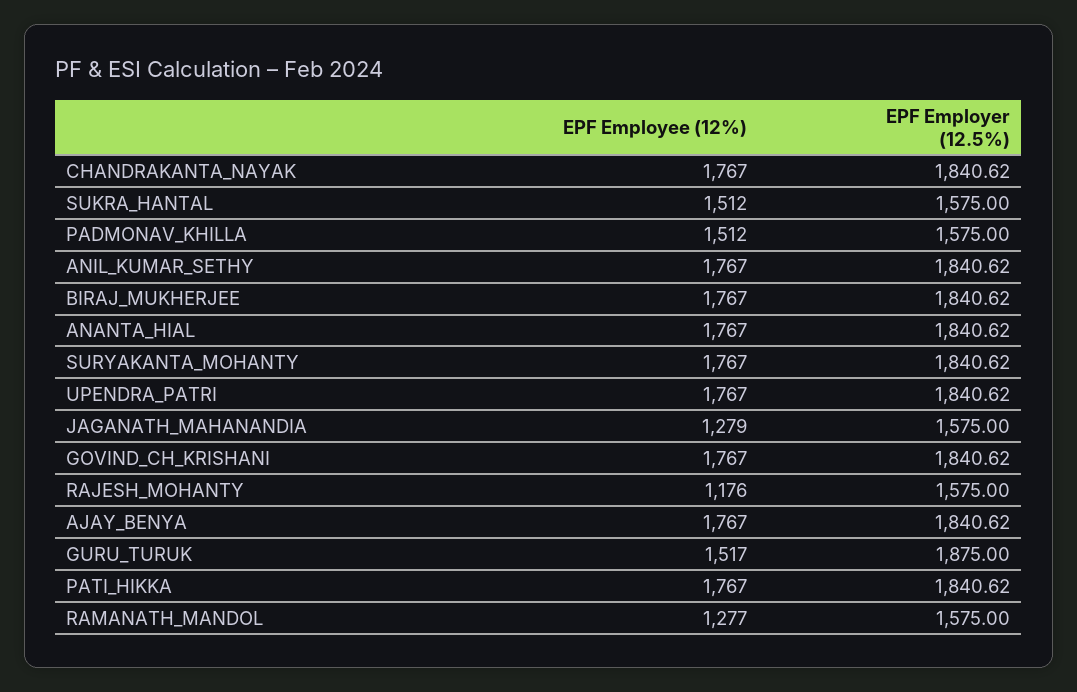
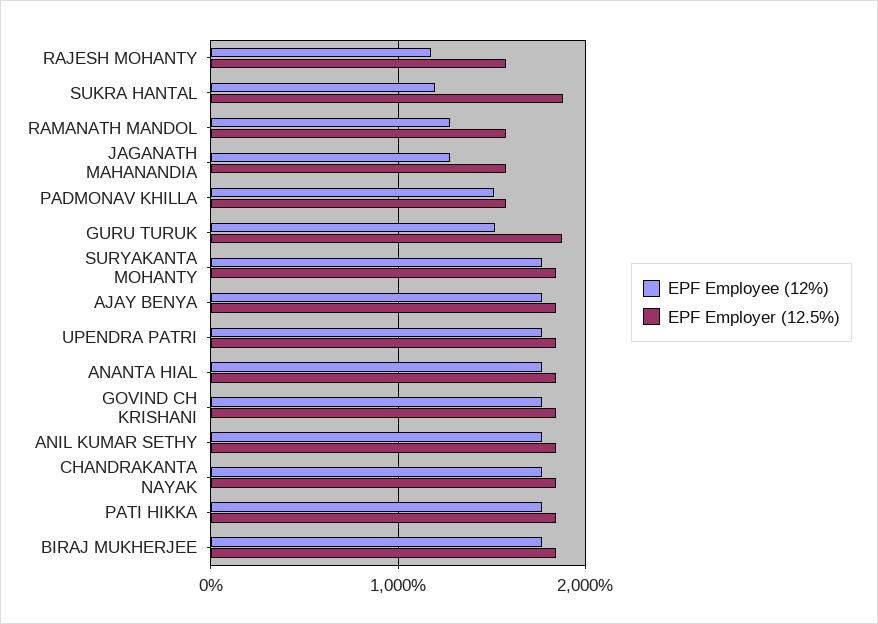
  {
    "EPF Employee (12%)": {
      "CHANDRAKANTA_NAYAK": 1767,
-     "SUKRA_HANTAL": 1512,
+     "SUKRA_HANTAL": 1200,
      "PADMONAV_KHILLA": 1512,
      "ANIL_KUMAR_SETHY": 1767,
      "BIRAJ_MUKHERJEE": 1767,
      "ANANTA_HIAL": 1767,
      "SURYAKANTA_MOHANTY": 1767,
      "UPENDRA_PATRI": 1767,
      "JAGANATH_MAHANANDIA": 1279,
      "GOVIND_CH_KRISHANI": 1767,
      "RAJESH_MOHANTY": 1176,
      "AJAY_BENYA": 1767,
      "GURU_TURUK": 1517,
      "PATI_HIKKA": 1767,
      "RAMANATH_MANDOL": 1277
    },
    "EPF Employer (12.5%)": {
      "CHANDRAKANTA_NAYAK": 1840.62,
-     "SUKRA_HANTAL": 1575,
+     "SUKRA_HANTAL": 1900,
      "PADMONAV_KHILLA": 1575,
      "ANIL_KUMAR_SETHY": 1840.62,
      "BIRAJ_MUKHERJEE": 1840.62,
      "ANANTA_HIAL": 1840.62,
      "SURYAKANTA_MOHANTY": 1840.62,
      "UPENDRA_PATRI": 1840.62,
      "JAGANATH_MAHANANDIA": 1575,
      "GOVIND_CH_KRISHANI": 1840.62,
      "RAJESH_MOHANTY": 1575,
      "AJAY_BENYA": 1840.62,
      "GURU_TURUK": 1875,
      "PATI_HIKKA": 1840.62,
      "RAMANATH_MANDOL": 1575
    }
  }

